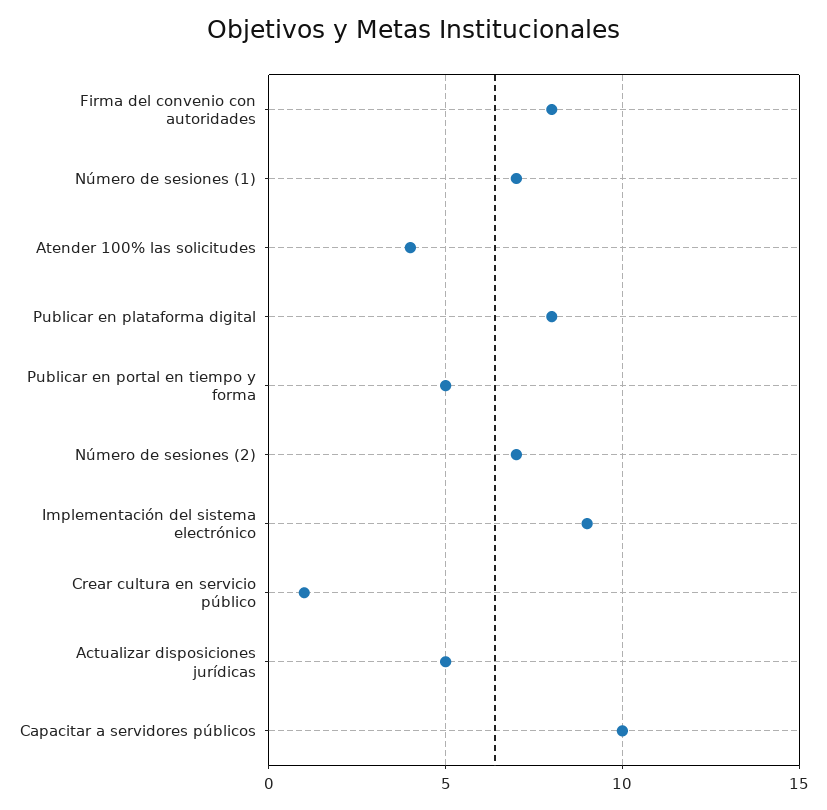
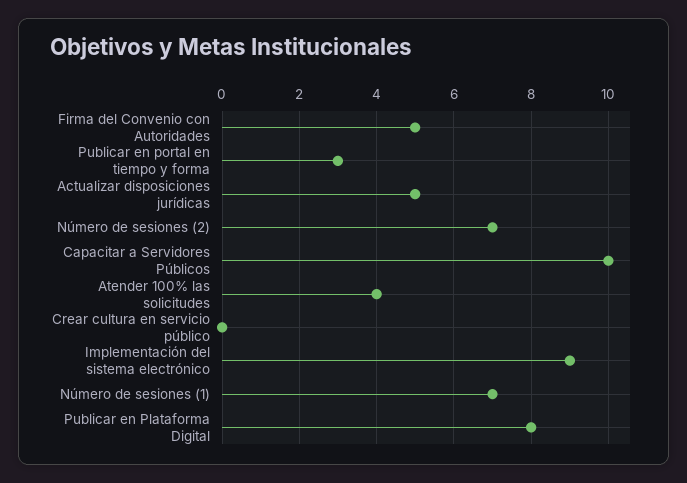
  {
-   "Firma del convenio con autoridades": 8,
+   "Firma del convenio con autoridades": 5,
    "Número de sesiones (1)": 7,
    "Atender 100% las solicitudes": 4,
    "Publicar en plataforma digital": 8,
-   "Publicar en portal en tiempo y forma": 5,
+   "Publicar en portal en tiempo y forma": 3,
    "Número de sesiones (2)": 7,
    "Implementación del sistema electrónico": 9,
-   "Crear cultura en servicio público": 1,
+   "Crear cultura en servicio público": 0,
    "Actualizar disposiciones jurídicas": 5,
    "Capacitar a servidores públicos": 10
  }

